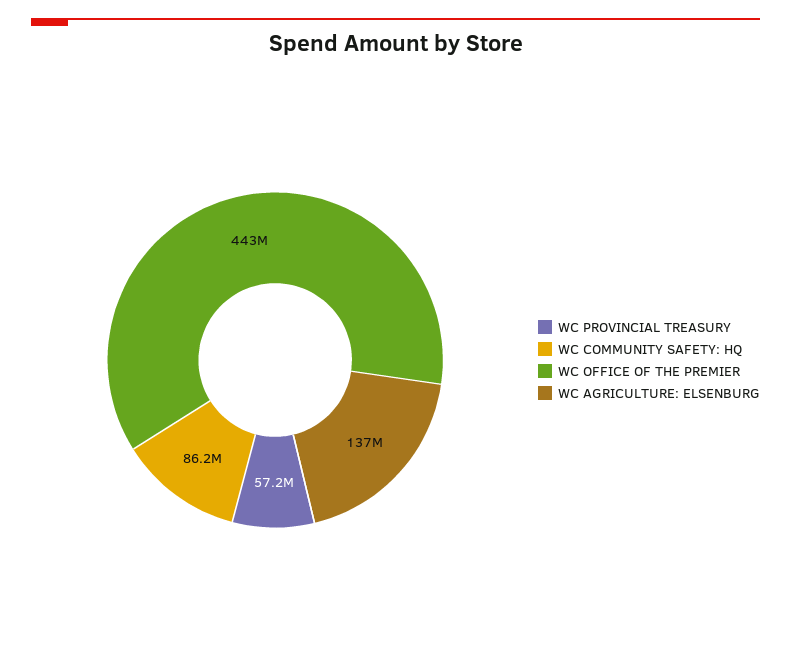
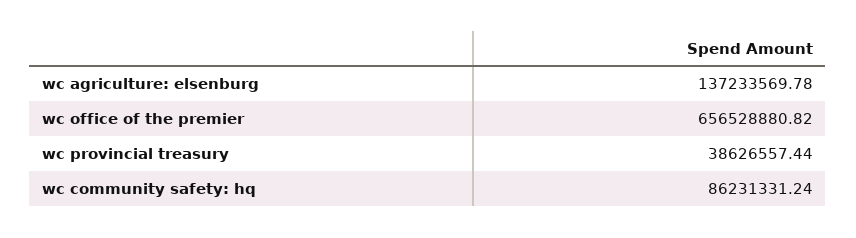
  {
-   "WC PROVINCIAL TREASURY": 57200000,
+   "WC PROVINCIAL TREASURY": 38626557.44,
    "WC COMMUNITY SAFETY: HQ": 86231331.24,
-   "WC OFFICE OF THE PREMIER": 443000000,
+   "WC OFFICE OF THE PREMIER": 656528880.82,
    "WC AGRICULTURE: ELSENBURG": 137233569.78
  }

